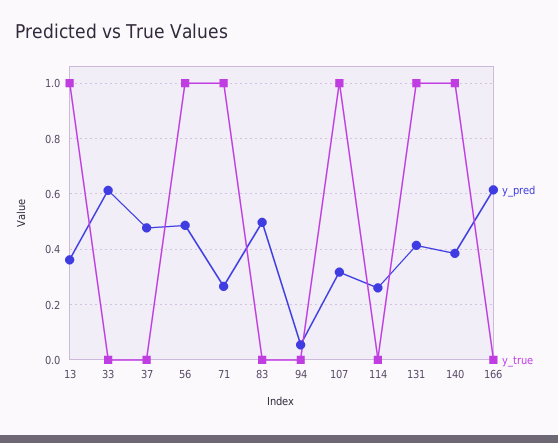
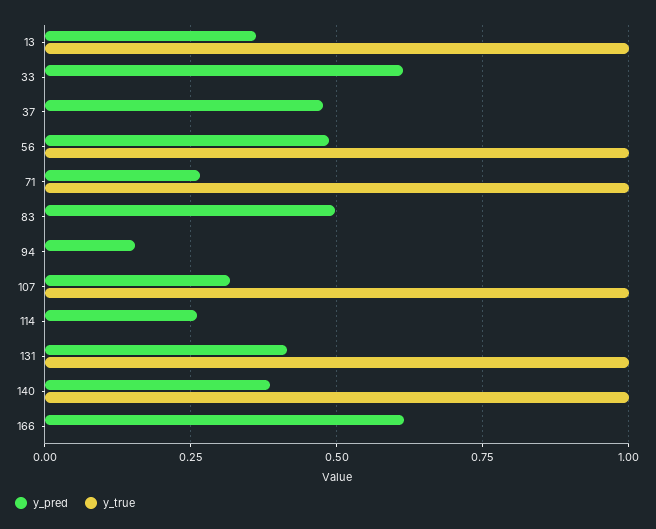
  {
    "y_pred": {
      "13": 0.35,
      "33": 0.625,
      "37": 0.475,
      "56": 0.475,
      "71": 0.275,
      "83": 0.5,
-     "94": 0.05,
+     "94": 0.15,
      "107": 0.325,
      "114": 0.25,
      "131": 0.425,
      "140": 0.375,
      "166": 0.625
    },
    "y_true": {
      "13": 1,
      "33": 0,
      "37": 0,
      "56": 1,
      "71": 1,
      "83": 0,
      "94": 0,
      "107": 1,
      "114": 0,
      "131": 1,
      "140": 1,
      "166": 0
    }
  }

